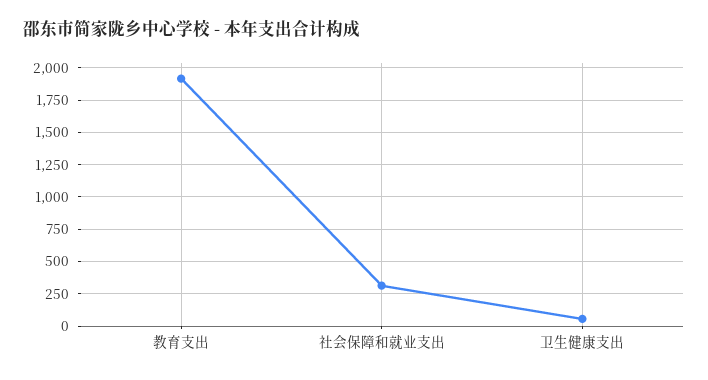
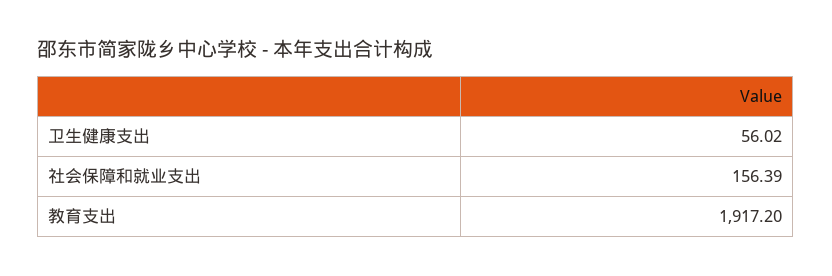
  {
    "教育支出": 1917.2,
-   "社会保障和就业支出": 300,
+   "社会保障和就业支出": 156.39,
    "卫生健康支出": 56.02
  }

